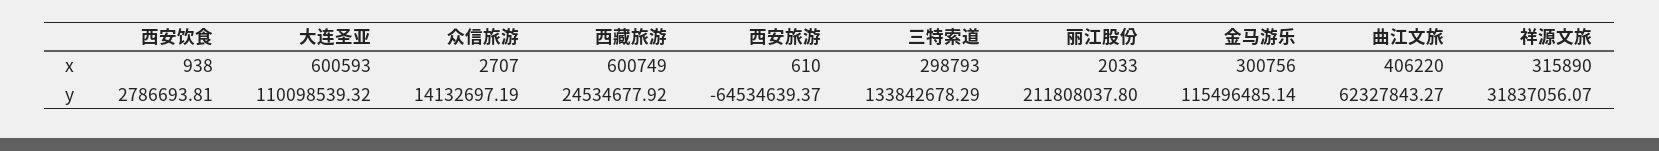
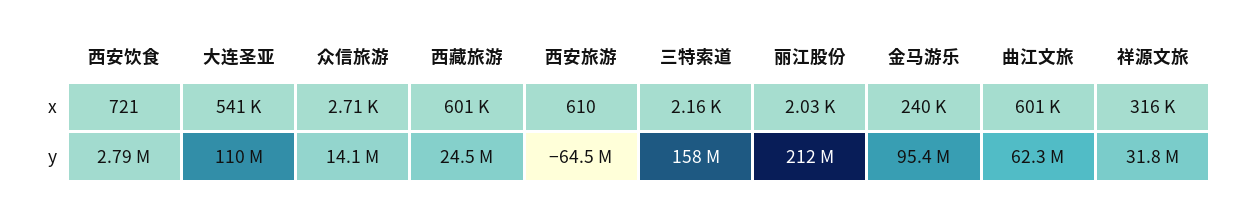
  {
    "西安饮食": {
-     "x": 938,
+     "x": 721,
      "y": 2786693.81
    },
    "大连圣亚": {
-     "x": 600593,
+     "x": 541000,
      "y": 110098539.32
    },
    "众信旅游": {
      "x": 2707,
      "y": 14132697.19
    },
    "西藏旅游": {
      "x": 600749,
      "y": 24534677.92
    },
    "西安旅游": {
      "x": 610,
      "y": -64534639.37
    },
    "三特索道": {
-     "x": 298793,
+     "x": 2160,
-     "y": 133842678.29
+     "y": 158000000
    },
    "丽江股份": {
      "x": 2033,
      "y": 211808037.8
    },
    "金马游乐": {
-     "x": 300756,
+     "x": 240000,
-     "y": 115496485.14
+     "y": 95400000
    },
    "曲江文旅": {
-     "x": 406220,
+     "x": 601000,
      "y": 62327843.27
    },
    "祥源文旅": {
      "x": 315890,
      "y": 31837056.07
    }
  }

